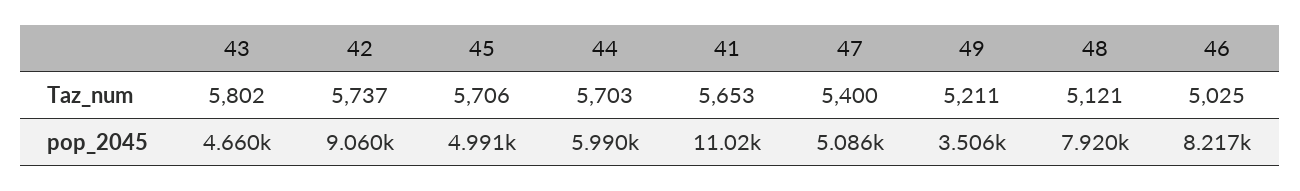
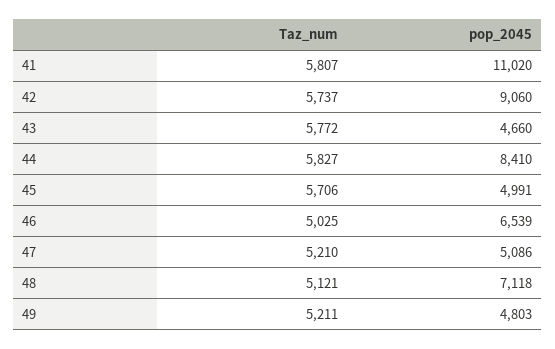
  {
    "43": {
-     "Taz_num": 5802,
+     "Taz_num": 5772,
      "pop_2045": 4660
    },
    "42": {
      "Taz_num": 5737,
      "pop_2045": 9060
    },
    "45": {
      "Taz_num": 5706,
      "pop_2045": 4991
    },
    "44": {
-     "Taz_num": 5703,
+     "Taz_num": 5827,
-     "pop_2045": 5990
+     "pop_2045": 8410
    },
    "41": {
-     "Taz_num": 5653,
+     "Taz_num": 5807,
      "pop_2045": 11020
    },
    "47": {
-     "Taz_num": 5400,
+     "Taz_num": 5210,
      "pop_2045": 5086
    },
    "49": {
      "Taz_num": 5211,
-     "pop_2045": 3506
+     "pop_2045": 4803
    },
    "48": {
      "Taz_num": 5121,
-     "pop_2045": 7920
+     "pop_2045": 7118
    },
    "46": {
      "Taz_num": 5025,
-     "pop_2045": 8217
+     "pop_2045": 6539
    }
  }

